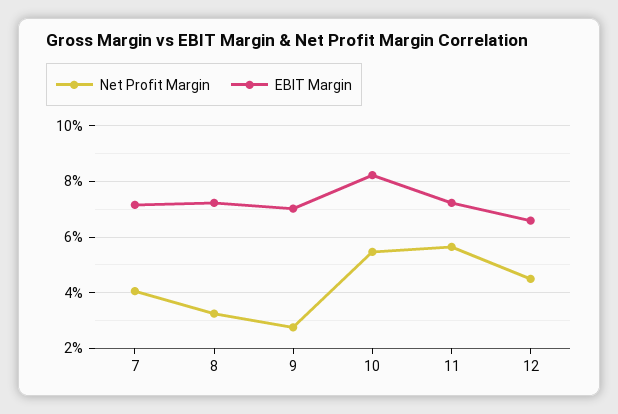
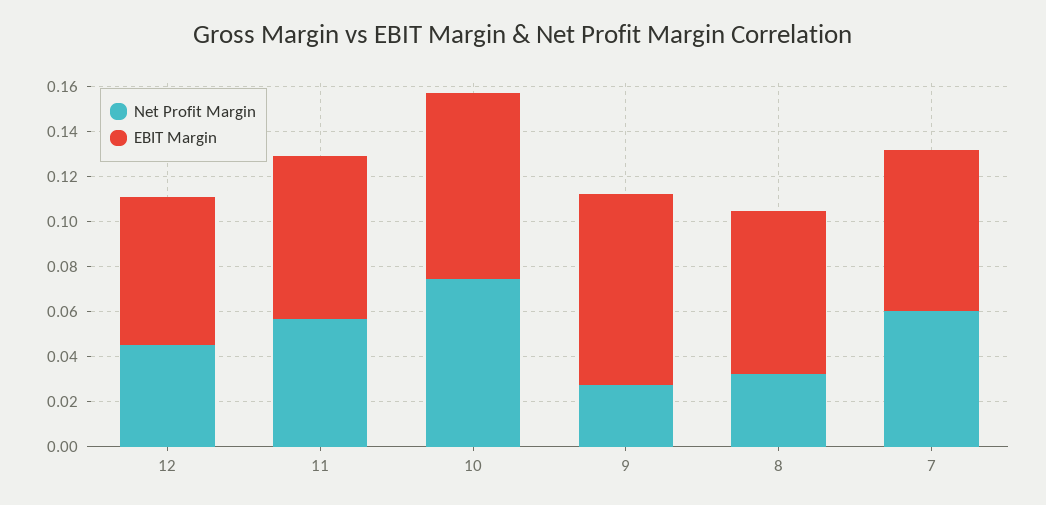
  {
    "Net Profit Margin": {
-     "7": 0.04,
+     "7": 0.06,
      "8": 0.0325,
      "9": 0.0275,
-     "10": 0.055,
+     "10": 0.075,
      "11": 0.0575,
      "12": 0.045
    },
    "EBIT Margin": {
      "7": 0.0725,
      "8": 0.0725,
-     "9": 0.07,
+     "9": 0.085,
      "10": 0.0825,
      "11": 0.0725,
      "12": 0.065
    }
  }

